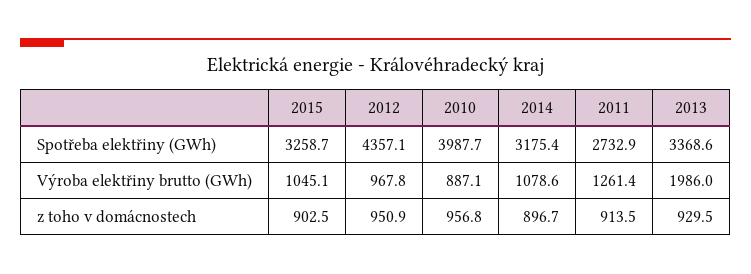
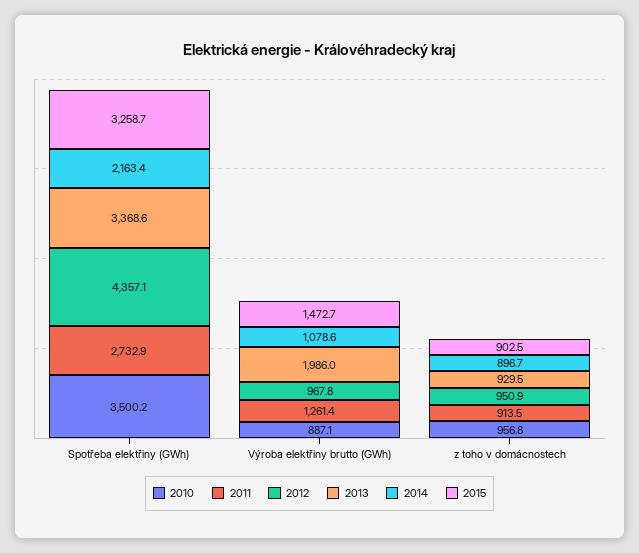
  {
    "2015": {
      "Spotřeba elektřiny (GWh)": 3258.7,
-     "Výroba elektřiny brutto (GWh)": 1045.1,
+     "Výroba elektřiny brutto (GWh)": 1472.7,
      "z toho v domácnostech": 902.5
    },
    "2012": {
      "Spotřeba elektřiny (GWh)": 4357.1,
      "Výroba elektřiny brutto (GWh)": 967.8,
      "z toho v domácnostech": 950.9
    },
    "2010": {
-     "Spotřeba elektřiny (GWh)": 3987.7,
+     "Spotřeba elektřiny (GWh)": 3500.2,
      "Výroba elektřiny brutto (GWh)": 887.1,
      "z toho v domácnostech": 956.8
    },
    "2014": {
-     "Spotřeba elektřiny (GWh)": 3175.4,
+     "Spotřeba elektřiny (GWh)": 2163.4,
      "Výroba elektřiny brutto (GWh)": 1078.6,
      "z toho v domácnostech": 896.7
    },
    "2011": {
      "Spotřeba elektřiny (GWh)": 2732.9,
      "Výroba elektřiny brutto (GWh)": 1261.4,
      "z toho v domácnostech": 913.5
    },
    "2013": {
      "Spotřeba elektřiny (GWh)": 3368.6,
      "Výroba elektřiny brutto (GWh)": 1986,
      "z toho v domácnostech": 929.5
    }
  }

